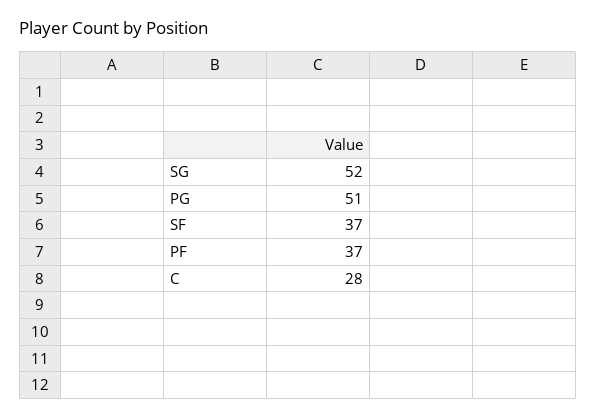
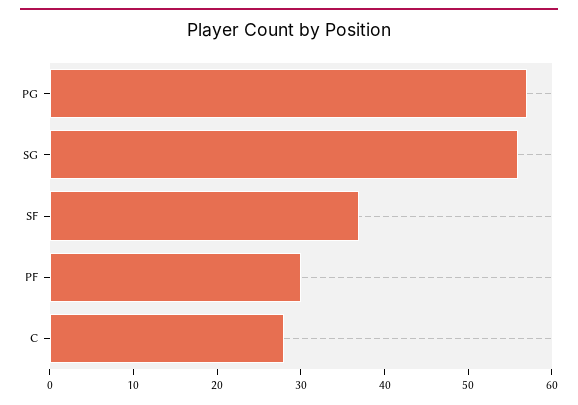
  {
-   "SG": 52,
+   "SG": 56,
-   "PG": 51,
+   "PG": 57,
    "SF": 37,
-   "PF": 37,
+   "PF": 30,
    "C": 28
  }

